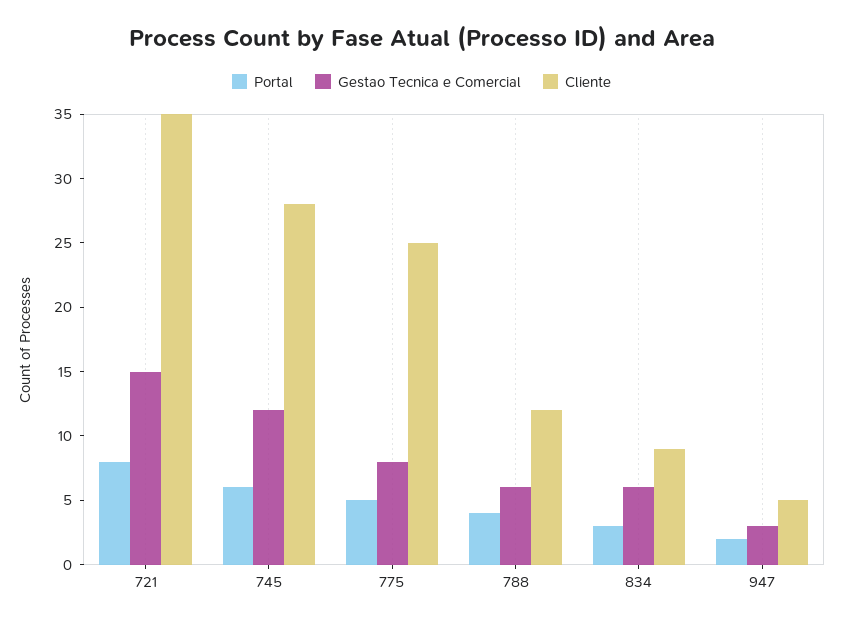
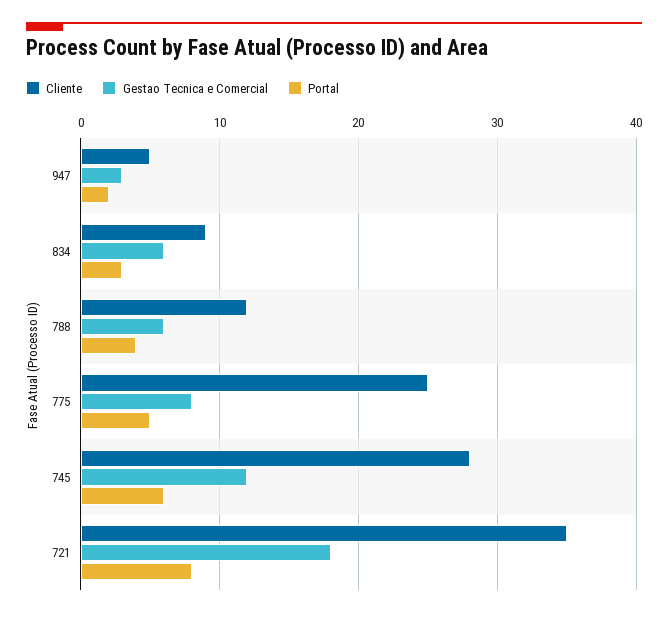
  {
    "Portal": {
      "721": 8,
      "745": 6,
      "775": 5,
      "788": 4,
      "834": 3,
      "947": 2
    },
    "Gestao Tecnica e Comercial": {
-     "721": 15,
+     "721": 18,
      "745": 12,
      "775": 8,
      "788": 6,
      "834": 6,
      "947": 3
    },
    "Cliente": {
      "721": 35,
      "745": 28,
      "775": 25,
      "788": 12,
      "834": 9,
      "947": 5
    }
  }

